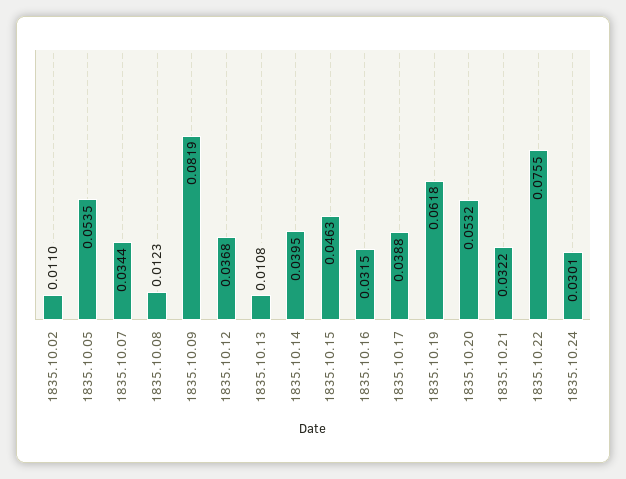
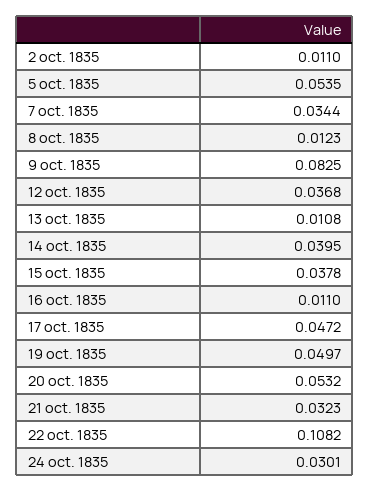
  {
    "1835.10.02": 0.011,
    "1835.10.05": 0.0535,
    "1835.10.07": 0.0344,
    "1835.10.08": 0.0123,
-   "1835.10.09": 0.0819,
+   "1835.10.09": 0.0825,
    "1835.10.12": 0.0368,
    "1835.10.13": 0.0108,
    "1835.10.14": 0.0395,
-   "1835.10.15": 0.0463,
+   "1835.10.15": 0.0378,
-   "1835.10.16": 0.0315,
+   "1835.10.16": 0.011,
-   "1835.10.17": 0.0388,
+   "1835.10.17": 0.0472,
-   "1835.10.19": 0.0618,
+   "1835.10.19": 0.0497,
    "1835.10.20": 0.0532,
-   "1835.10.21": 0.0322,
+   "1835.10.21": 0.0323,
-   "1835.10.22": 0.0755,
+   "1835.10.22": 0.1082,
    "1835.10.24": 0.0301
  }

